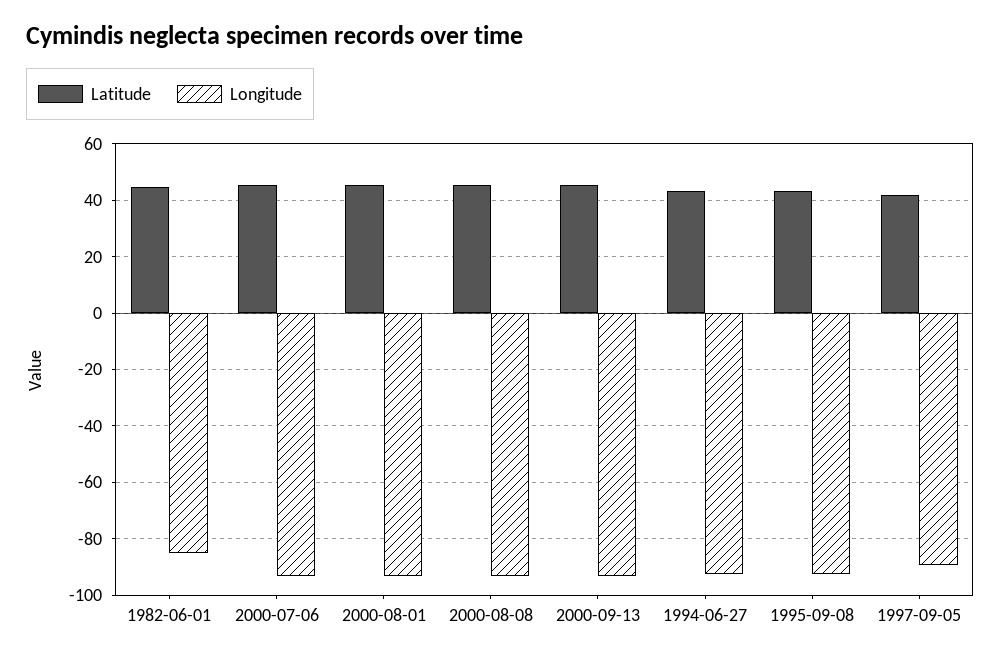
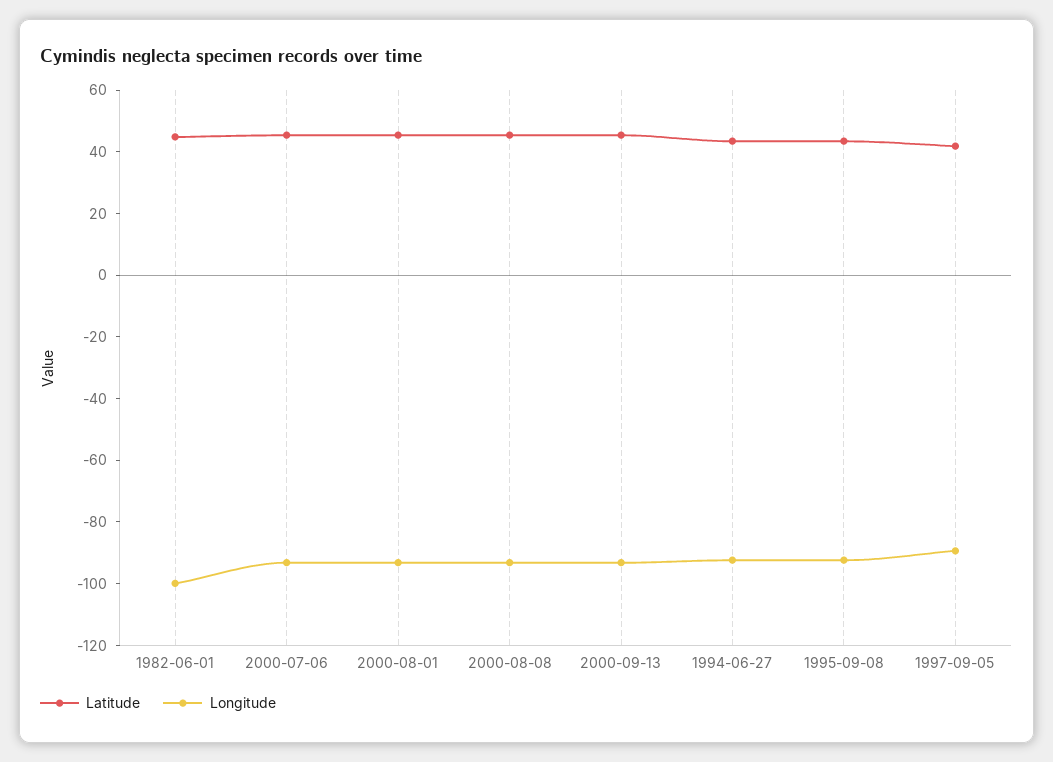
  {
    "Latitude": {
      "1982-06-01": 45,
      "2000-07-06": 45,
      "2000-08-01": 45,
      "2000-08-08": 45,
      "2000-09-13": 45,
      "1994-06-27": 42.5,
      "1995-09-08": 42.5,
      "1997-09-05": 42.5
    },
    "Longitude": {
-     "1982-06-01": -85,
+     "1982-06-01": -100,
      "2000-07-06": -92.5,
      "2000-08-01": -92.5,
      "2000-08-08": -92.5,
      "2000-09-13": -92.5,
      "1994-06-27": -92.5,
      "1995-09-08": -92.5,
      "1997-09-05": -90
    }
  }

